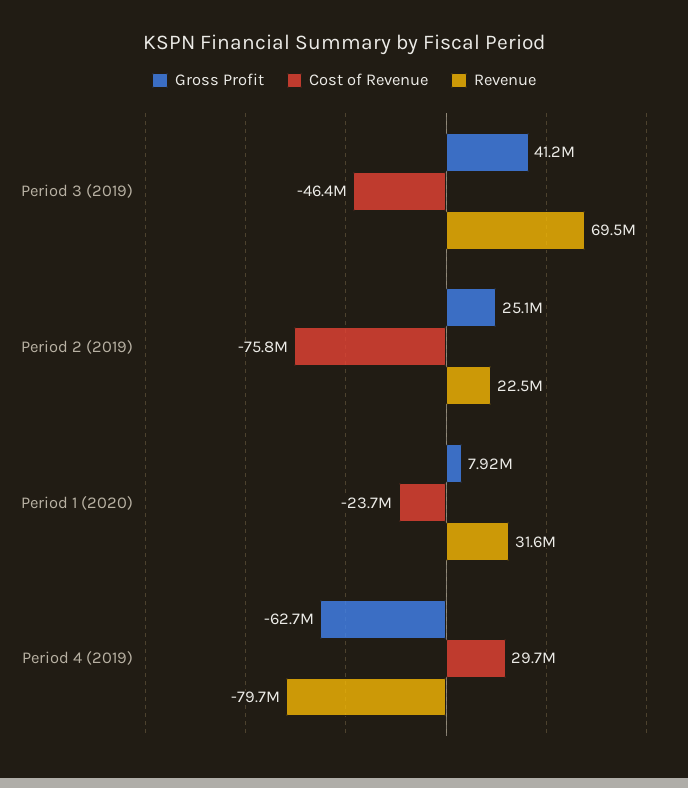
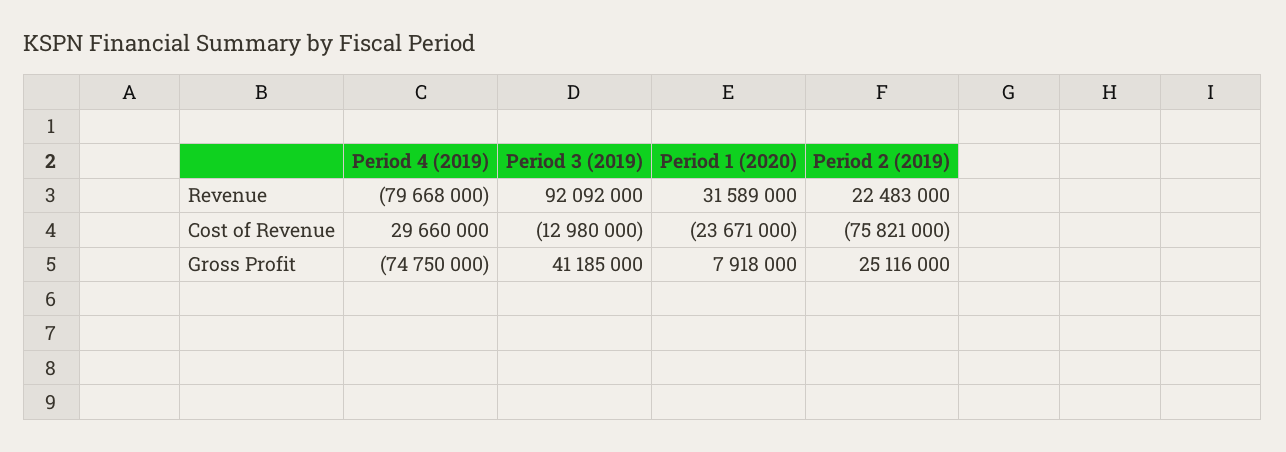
  {
    "Gross Profit": {
      "Period 3 (2019)": 41185000,
      "Period 2 (2019)": 25116000,
      "Period 1 (2020)": 7918000,
-     "Period 4 (2019)": -62700000
+     "Period 4 (2019)": -74750000
    },
    "Cost of Revenue": {
-     "Period 3 (2019)": -46400000,
+     "Period 3 (2019)": -12980000,
      "Period 2 (2019)": -75821000,
      "Period 1 (2020)": -23671000,
      "Period 4 (2019)": 29660000
    },
    "Revenue": {
-     "Period 3 (2019)": 69500000,
+     "Period 3 (2019)": 92092000,
      "Period 2 (2019)": 22483000,
      "Period 1 (2020)": 31589000,
      "Period 4 (2019)": -79668000
    }
  }

